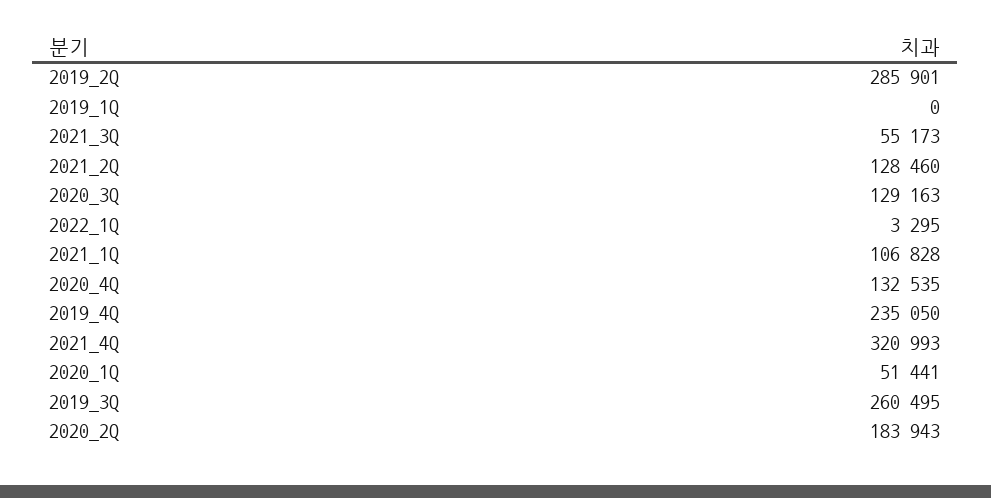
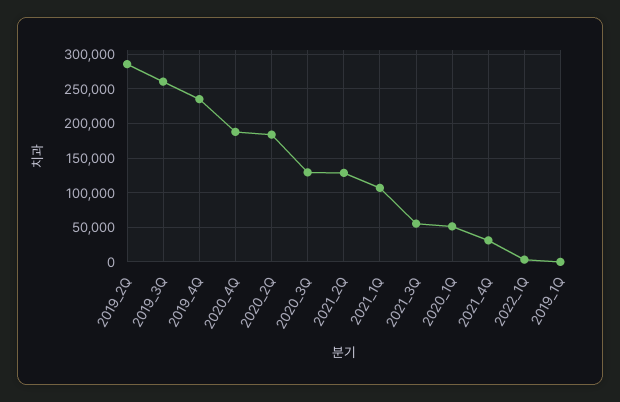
  {
    "2019_2Q": 285901,
    "2019_1Q": 0,
    "2021_3Q": 55173,
    "2021_2Q": 128460,
    "2020_3Q": 129163,
    "2022_1Q": 3295,
    "2021_1Q": 106828,
-   "2020_4Q": 132535,
+   "2020_4Q": 190000,
    "2019_4Q": 235050,
-   "2021_4Q": 320993,
+   "2021_4Q": 30000,
    "2020_1Q": 51441,
    "2019_3Q": 260495,
    "2020_2Q": 183943
  }

